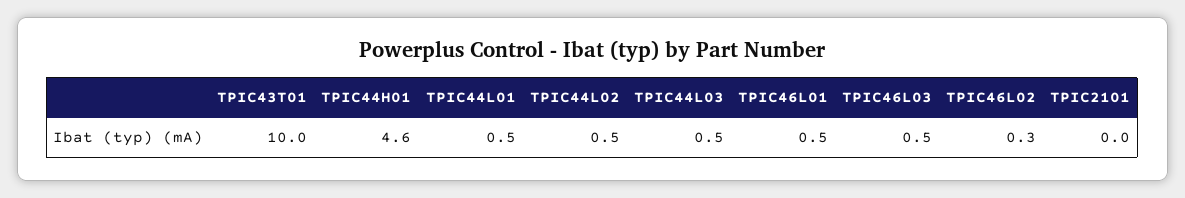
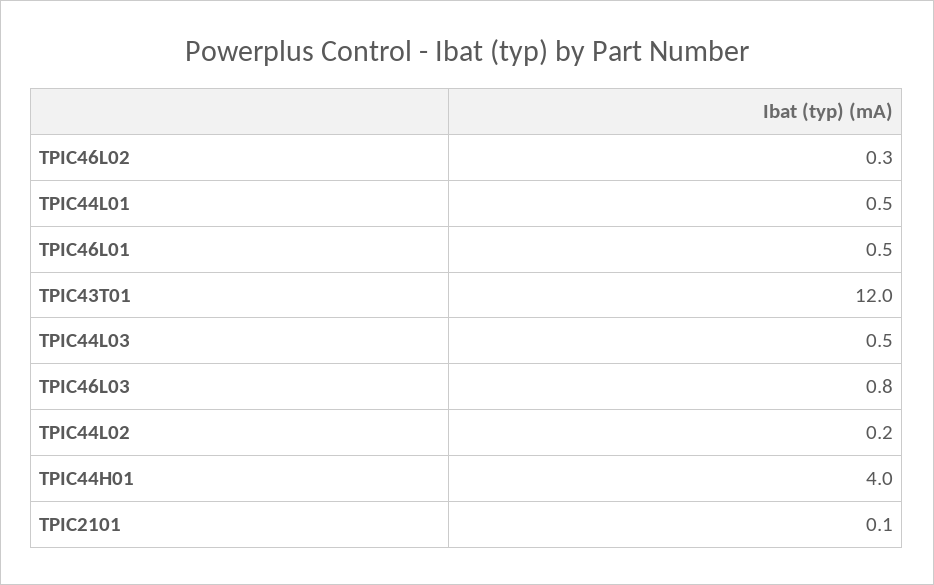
  {
-   "TPIC43T01": 10,
+   "TPIC43T01": 12,
-   "TPIC44H01": 4.6,
+   "TPIC44H01": 4,
    "TPIC44L01": 0.5,
-   "TPIC44L02": 0.5,
+   "TPIC44L02": 0.2,
    "TPIC44L03": 0.5,
    "TPIC46L01": 0.5,
-   "TPIC46L03": 0.5,
+   "TPIC46L03": 0.8,
    "TPIC46L02": 0.3,
-   "TPIC2101": 0
+   "TPIC2101": 0.1
  }

